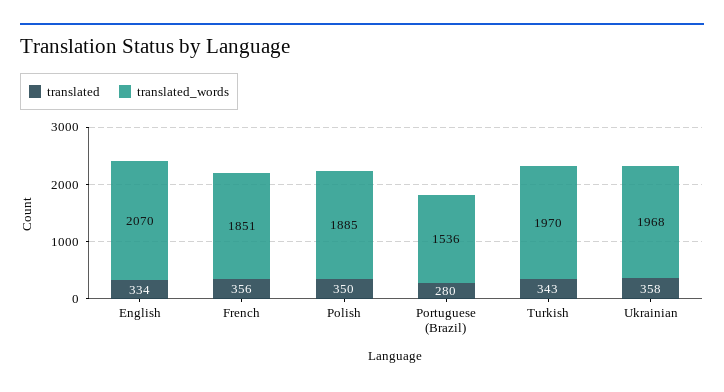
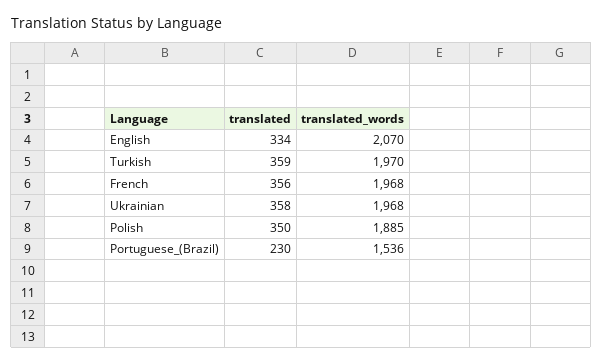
  {
    "translated": {
      "English": 334,
      "French": 356,
      "Polish": 350,
-     "Portuguese (Brazil)": 280,
+     "Portuguese (Brazil)": 230,
-     "Turkish": 343,
+     "Turkish": 359,
      "Ukrainian": 358
    },
    "translated_words": {
      "English": 2070,
-     "French": 1851,
+     "French": 1968,
      "Polish": 1885,
      "Portuguese (Brazil)": 1536,
      "Turkish": 1970,
      "Ukrainian": 1968
    }
  }

